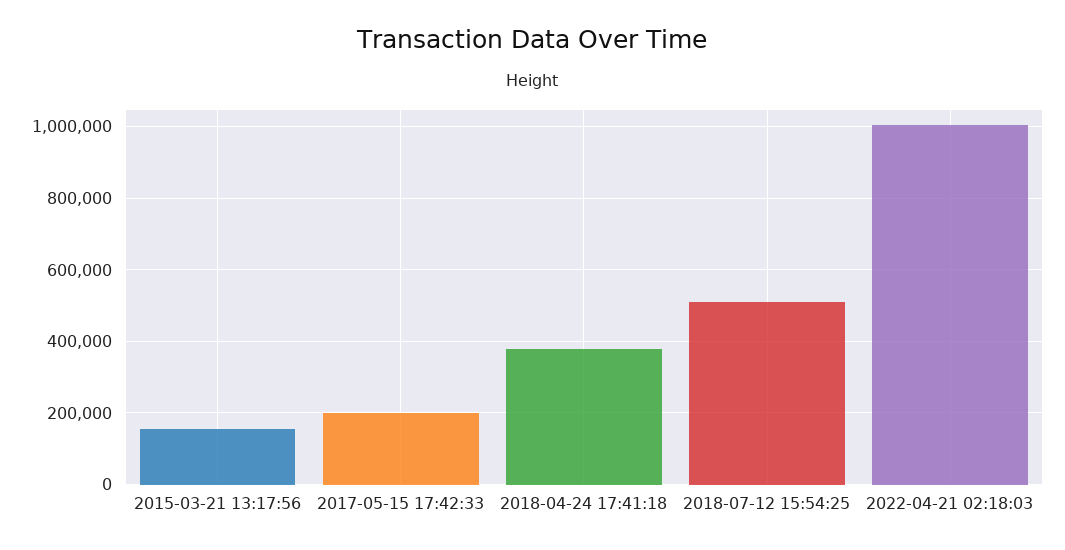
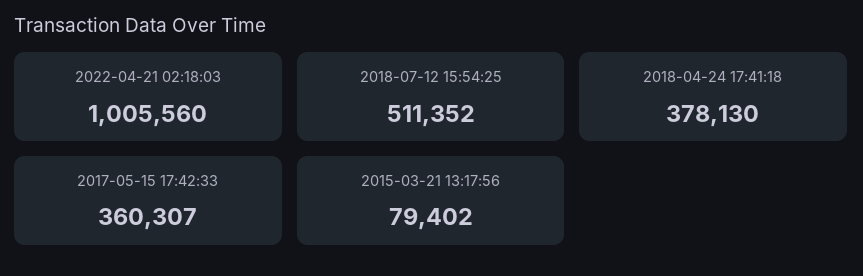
  {
-   "2015-03-21 13:17:56": 160000,
+   "2015-03-21 13:17:56": 79402,
-   "2017-05-15 17:42:33": 200000,
+   "2017-05-15 17:42:33": 360307,
    "2018-04-24 17:41:18": 378130,
    "2018-07-12 15:54:25": 511352,
    "2022-04-21 02:18:03": 1005560
  }

